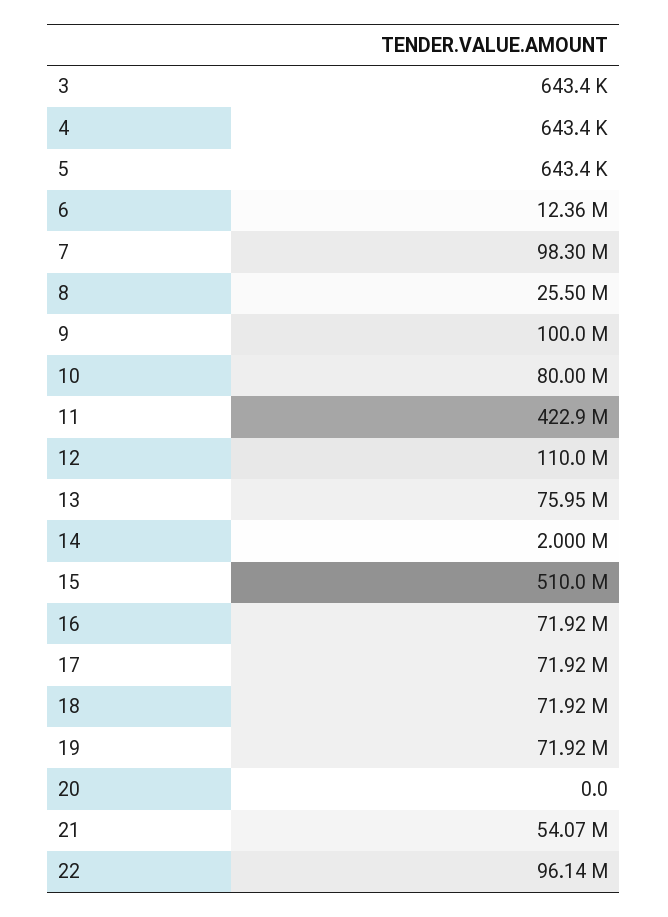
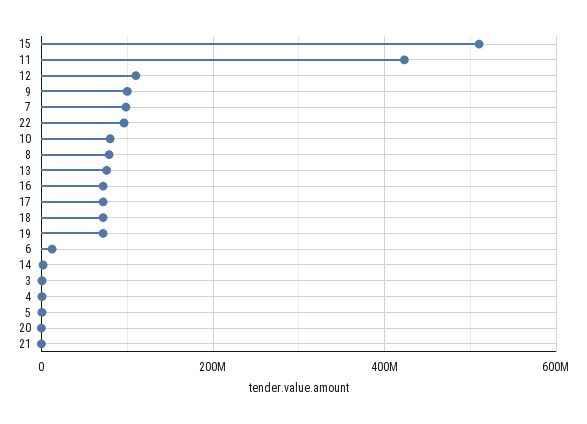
  {
    "3": 643400,
    "4": 643400,
    "5": 643400,
    "6": 12360000,
    "7": 98300000,
-   "8": 25500000,
+   "8": 80000000,
    "9": 100000000,
    "10": 80000000,
    "11": 422900000,
    "12": 110000000,
    "13": 75950000,
    "14": 2000000,
    "15": 510000000,
    "16": 71920000,
    "17": 71920000,
    "18": 71920000,
    "19": 71920000,
    "20": 0,
-   "21": 54070000,
+   "21": 0,
    "22": 96140000
  }

